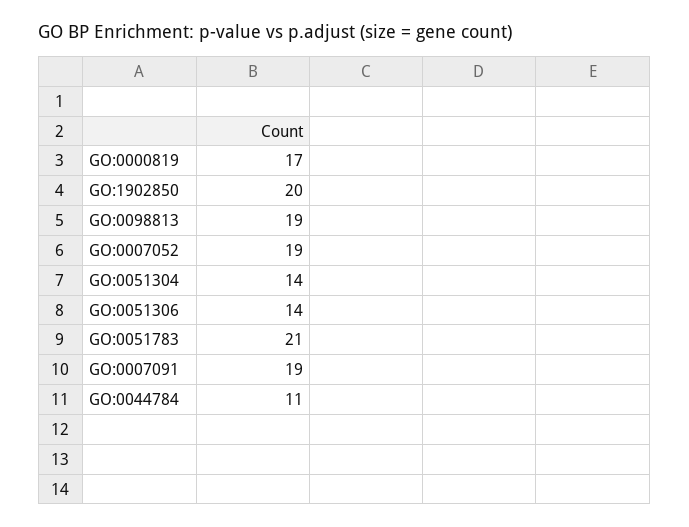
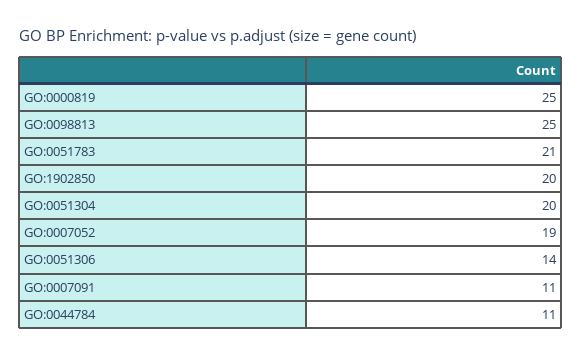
  {
-   "GO:0000819": 17,
+   "GO:0000819": 25,
    "GO:1902850": 20,
-   "GO:0098813": 19,
+   "GO:0098813": 25,
    "GO:0007052": 19,
-   "GO:0051304": 14,
+   "GO:0051304": 20,
    "GO:0051306": 14,
    "GO:0051783": 21,
-   "GO:0007091": 19,
+   "GO:0007091": 11,
    "GO:0044784": 11
  }

